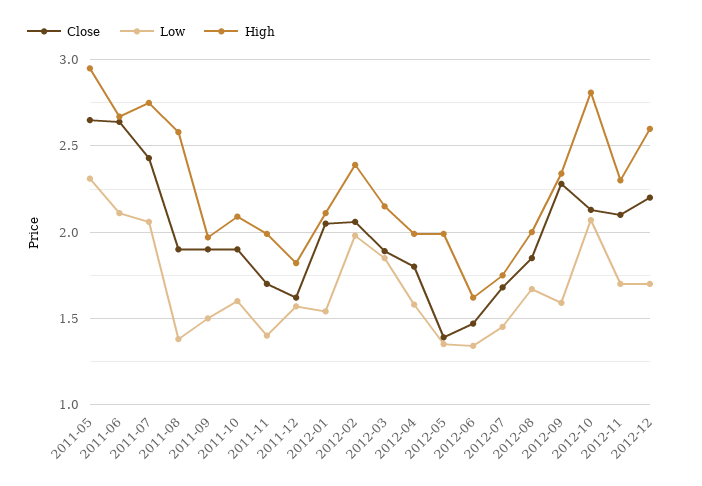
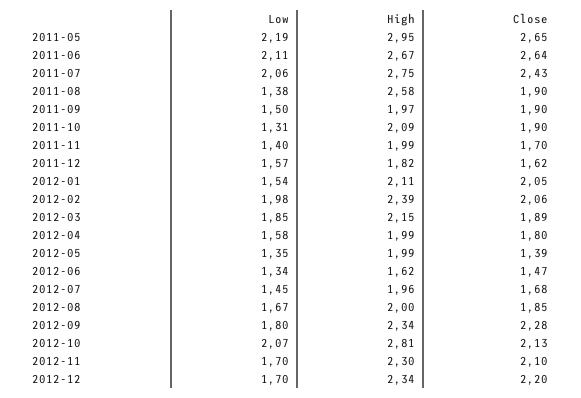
  {
    "Close": {
      "2011-05": 2.65,
      "2011-06": 2.64,
      "2011-07": 2.43,
      "2011-08": 1.9,
      "2011-09": 1.9,
      "2011-10": 1.9,
      "2011-11": 1.7,
      "2011-12": 1.62,
      "2012-01": 2.05,
      "2012-02": 2.06,
      "2012-03": 1.89,
      "2012-04": 1.8,
      "2012-05": 1.39,
      "2012-06": 1.47,
      "2012-07": 1.68,
      "2012-08": 1.85,
      "2012-09": 2.28,
      "2012-10": 2.13,
      "2012-11": 2.1,
      "2012-12": 2.2
    },
    "Low": {
-     "2011-05": 2.3,
+     "2011-05": 2.19,
      "2011-06": 2.11,
      "2011-07": 2.06,
      "2011-08": 1.38,
      "2011-09": 1.5,
-     "2011-10": 1.6,
+     "2011-10": 1.31,
      "2011-11": 1.4,
      "2011-12": 1.57,
      "2012-01": 1.54,
      "2012-02": 1.98,
      "2012-03": 1.85,
      "2012-04": 1.58,
      "2012-05": 1.35,
      "2012-06": 1.34,
      "2012-07": 1.45,
      "2012-08": 1.67,
-     "2012-09": 1.6,
+     "2012-09": 1.8,
      "2012-10": 2.07,
      "2012-11": 1.7,
      "2012-12": 1.7
    },
    "High": {
      "2011-05": 2.95,
      "2011-06": 2.67,
      "2011-07": 2.75,
      "2011-08": 2.58,
      "2011-09": 1.97,
      "2011-10": 2.09,
      "2011-11": 1.99,
      "2011-12": 1.82,
      "2012-01": 2.11,
      "2012-02": 2.39,
      "2012-03": 2.15,
      "2012-04": 1.99,
      "2012-05": 1.99,
      "2012-06": 1.62,
-     "2012-07": 1.75,
+     "2012-07": 1.96,
      "2012-08": 2,
      "2012-09": 2.34,
      "2012-10": 2.81,
      "2012-11": 2.3,
-     "2012-12": 2.6
+     "2012-12": 2.34
    }
  }

